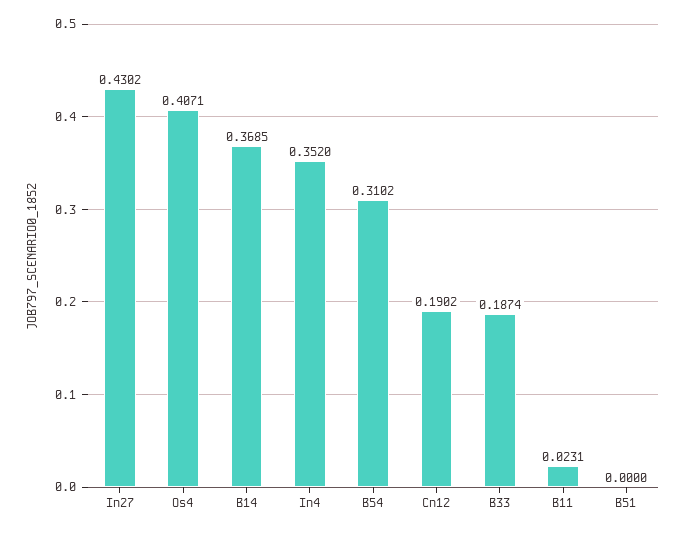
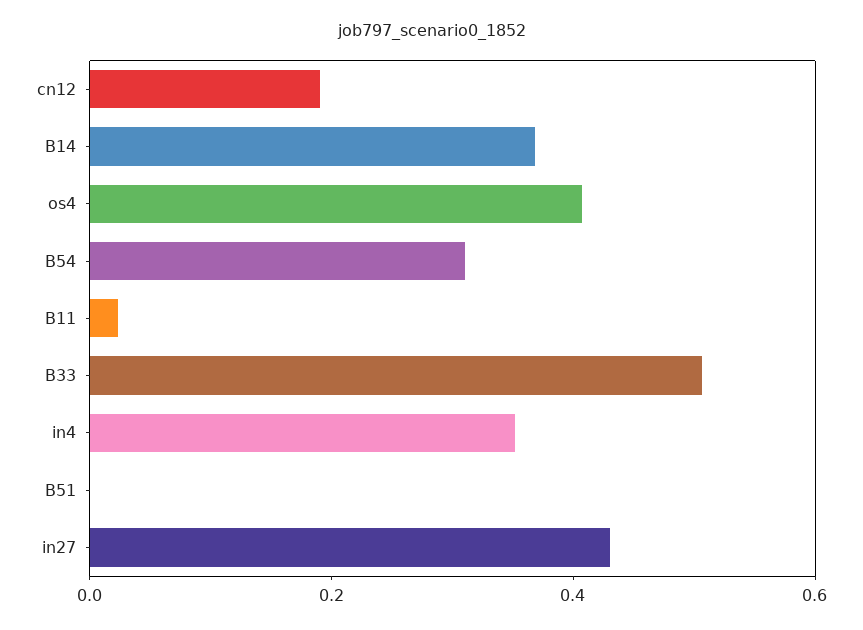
  {
    "In27": 0.4302,
    "Os4": 0.4071,
    "B14": 0.3685,
    "In4": 0.352,
    "B54": 0.3102,
    "Cn12": 0.1902,
-   "B33": 0.1874,
+   "B33": 0.5,
    "B11": 0.0231,
    "B51": 0
  }

